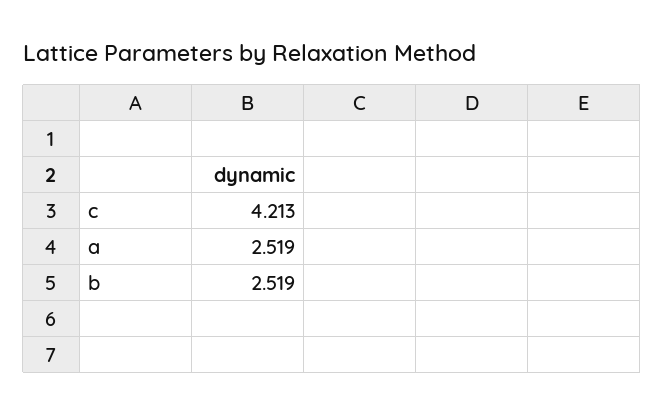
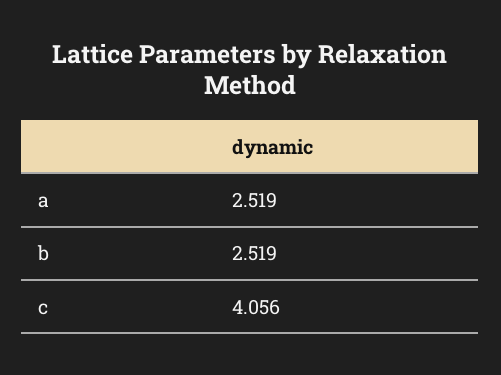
  {
-   "c": 4.213,
+   "c": 4.056,
    "a": 2.519,
    "b": 2.519
  }

